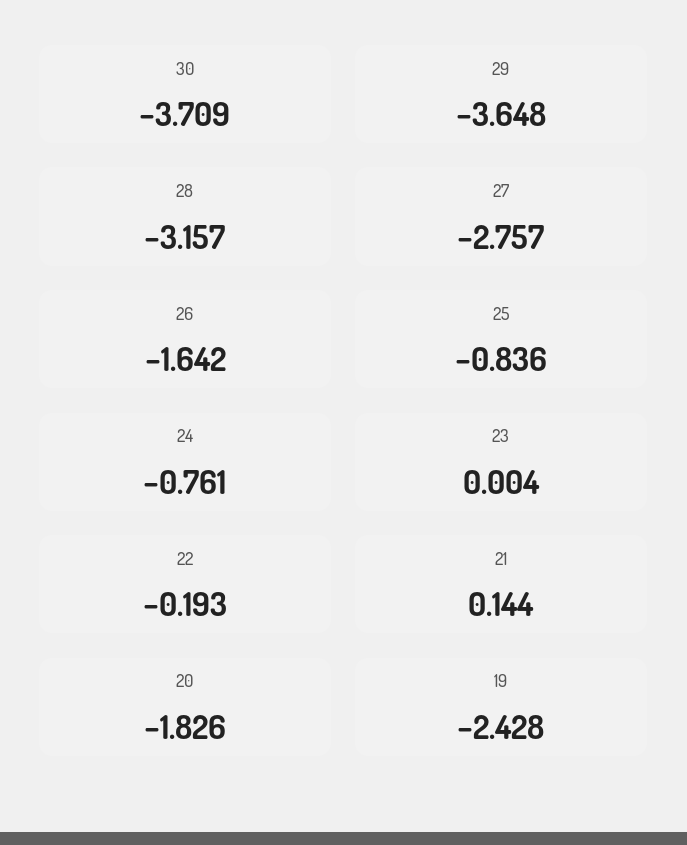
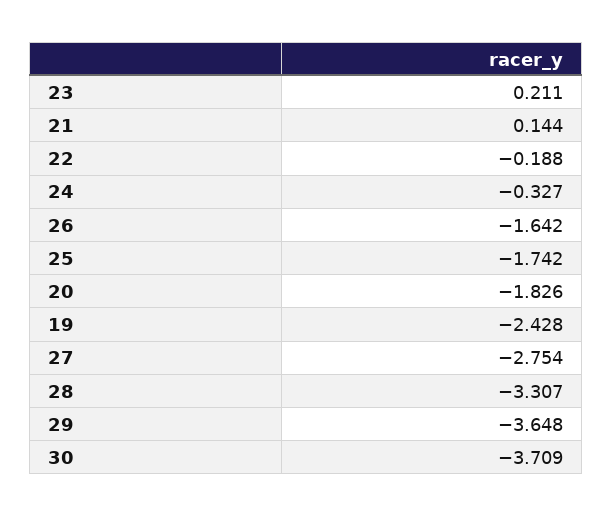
  {
    "30": -3.709,
    "29": -3.648,
-   "28": -3.157,
+   "28": -3.307,
-   "27": -2.757,
+   "27": -2.754,
    "26": -1.642,
-   "25": -0.836,
+   "25": -1.742,
-   "24": -0.761,
+   "24": -0.327,
-   "23": 0.004,
+   "23": 0.211,
-   "22": -0.193,
+   "22": -0.188,
    "21": 0.144,
    "20": -1.826,
    "19": -2.428
  }

